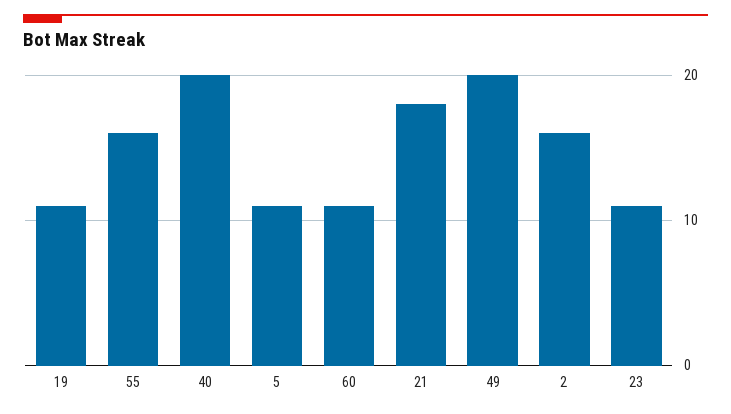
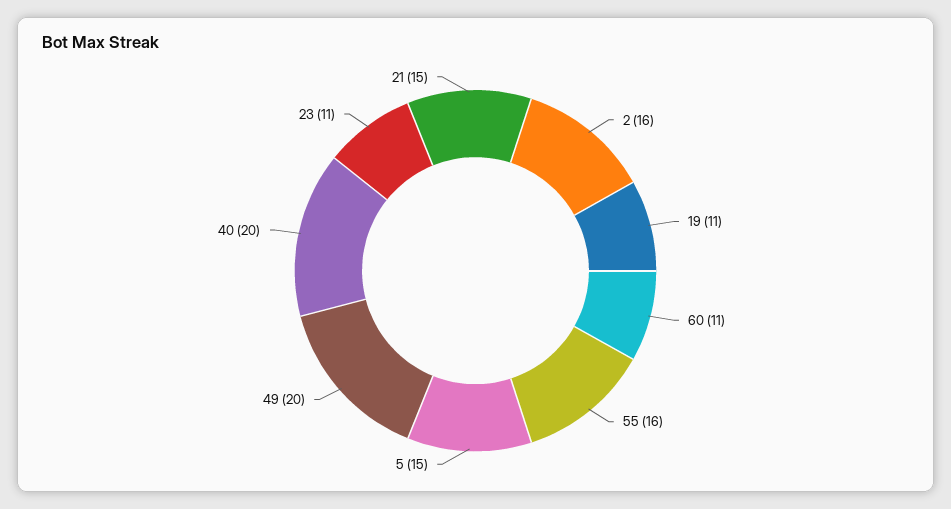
  {
    "19": 11,
    "55": 16,
    "40": 20,
-   "5": 11,
+   "5": 15,
    "60": 11,
-   "21": 18,
+   "21": 15,
    "49": 20,
    "2": 16,
    "23": 11
  }

